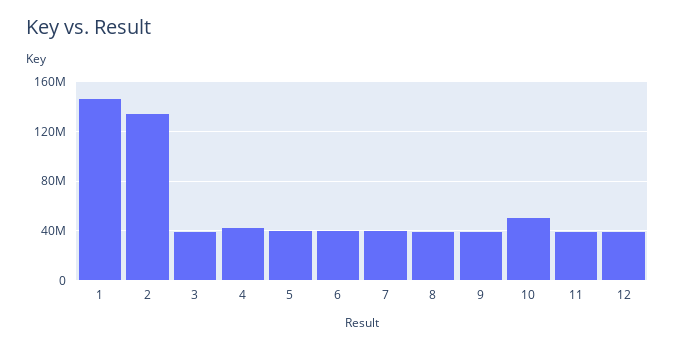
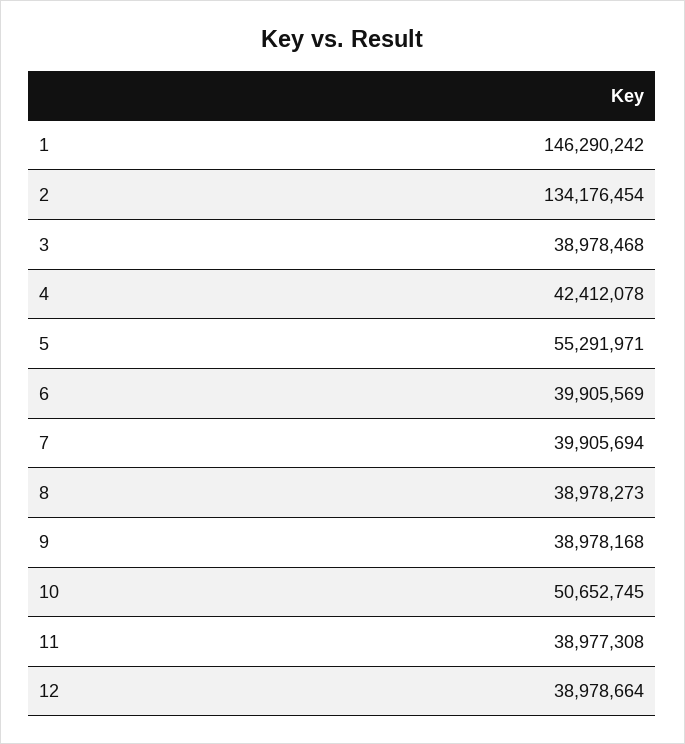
  {
    "1": 146290242,
    "2": 134176454,
    "3": 38978468,
    "4": 42412078,
-   "5": 40000000,
+   "5": 55291971,
    "6": 39905569,
    "7": 39905694,
    "8": 38978273,
    "9": 38978168,
    "10": 50652745,
    "11": 38977308,
    "12": 38978664
  }

